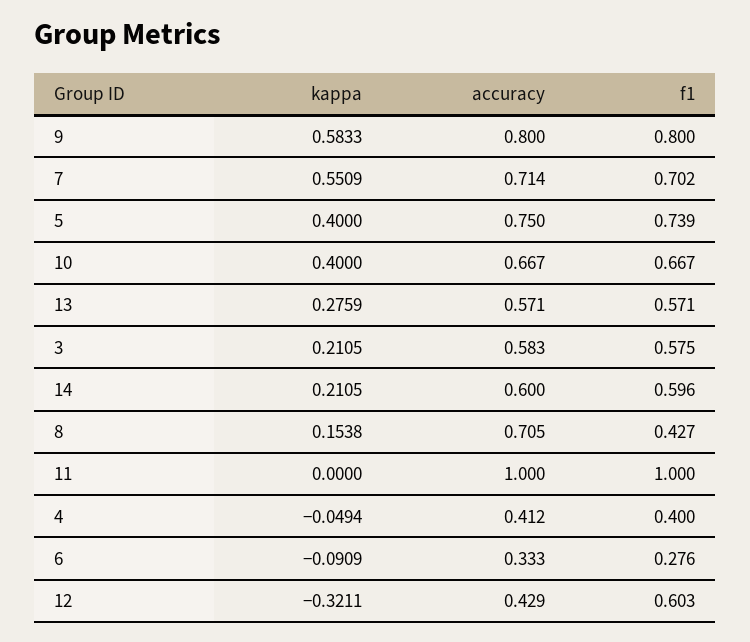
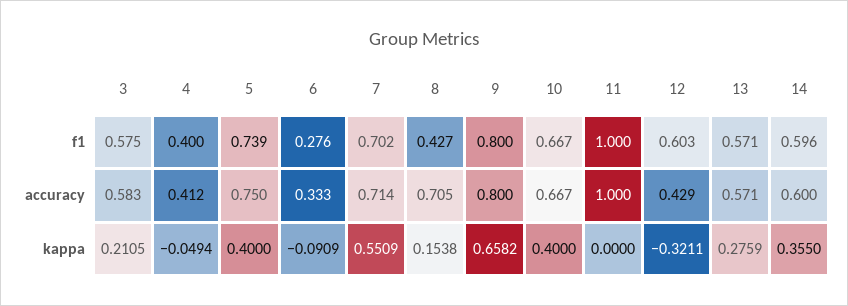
  {
    "kappa": {
-     "9": 0.5833,
+     "9": 0.6582,
      "7": 0.5509,
      "5": 0.4,
      "10": 0.4,
      "13": 0.2759,
      "3": 0.2105,
-     "14": 0.2105,
+     "14": 0.355,
      "8": 0.1538,
      "11": 0,
      "4": -0.0494,
      "6": -0.0909,
      "12": -0.3211
    },
    "accuracy": {
      "9": 0.8,
      "7": 0.714,
      "5": 0.75,
      "10": 0.667,
      "13": 0.571,
      "3": 0.583,
      "14": 0.6,
      "8": 0.705,
      "11": 1,
      "4": 0.412,
      "6": 0.333,
      "12": 0.429
    },
    "f1": {
      "9": 0.8,
      "7": 0.702,
      "5": 0.739,
      "10": 0.667,
      "13": 0.571,
      "3": 0.575,
      "14": 0.596,
      "8": 0.427,
      "11": 1,
      "4": 0.4,
      "6": 0.276,
      "12": 0.603
    }
  }

